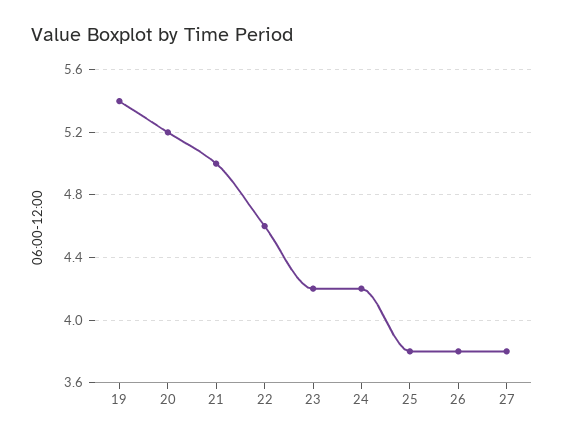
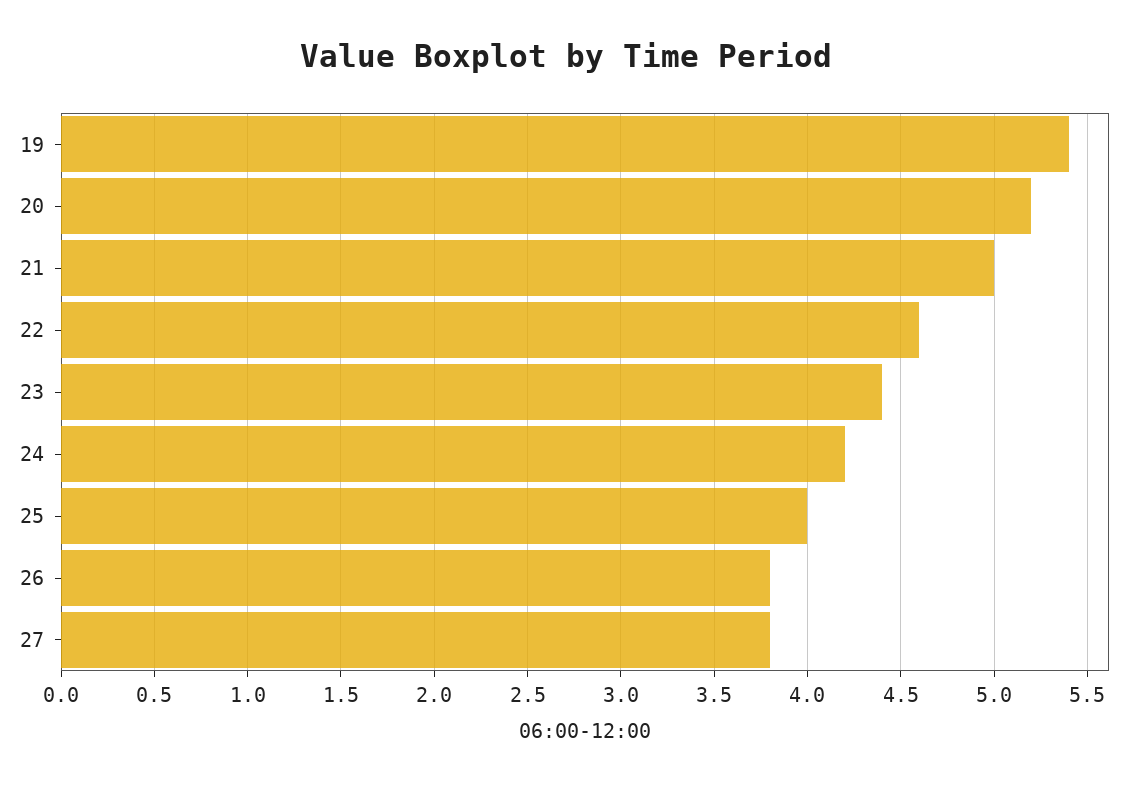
  {
    "19": 5.4,
    "20": 5.2,
    "21": 5,
    "22": 4.6,
-   "23": 4.2,
+   "23": 4.4,
    "24": 4.2,
-   "25": 3.8,
+   "25": 4,
    "26": 3.8,
    "27": 3.8
  }

